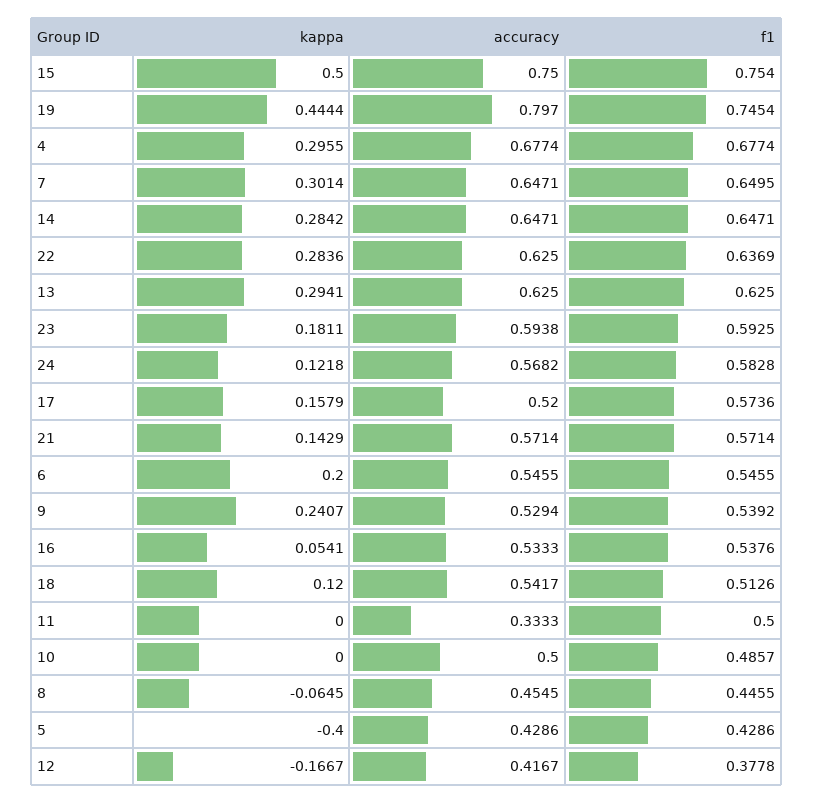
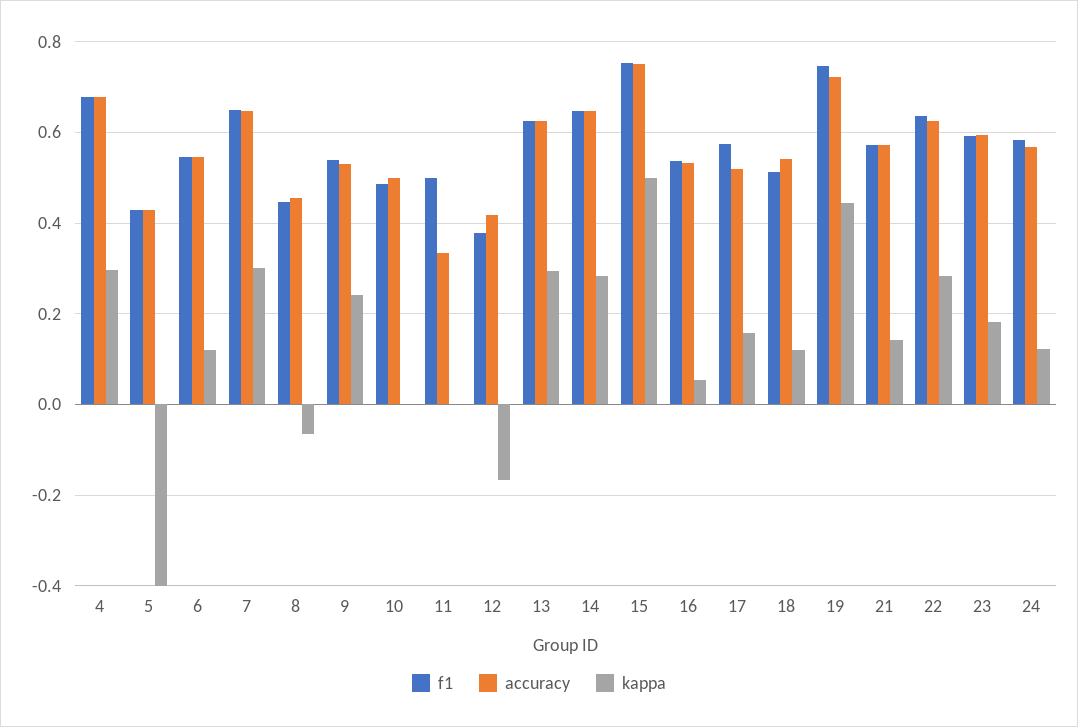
  {
    "kappa": {
      "15": 0.5,
      "19": 0.4444,
      "4": 0.2955,
      "7": 0.3014,
      "14": 0.2842,
      "22": 0.2836,
      "13": 0.2941,
      "23": 0.1811,
      "24": 0.1218,
      "17": 0.1579,
      "21": 0.1429,
-     "6": 0.2,
+     "6": 0.12,
      "9": 0.2407,
      "16": 0.0541,
      "18": 0.12,
      "11": 0,
      "10": 0,
      "8": -0.0645,
      "5": -0.4,
      "12": -0.1667
    },
    "accuracy": {
      "15": 0.75,
-     "19": 0.797,
+     "19": 0.72,
      "4": 0.6774,
      "7": 0.6471,
      "14": 0.6471,
      "22": 0.625,
      "13": 0.625,
      "23": 0.5938,
      "24": 0.5682,
      "17": 0.52,
      "21": 0.5714,
      "6": 0.5455,
      "9": 0.5294,
      "16": 0.5333,
      "18": 0.5417,
      "11": 0.3333,
      "10": 0.5,
      "8": 0.4545,
      "5": 0.4286,
      "12": 0.4167
    },
    "f1": {
      "15": 0.754,
      "19": 0.7454,
      "4": 0.6774,
      "7": 0.6495,
      "14": 0.6471,
      "22": 0.6369,
      "13": 0.625,
      "23": 0.5925,
      "24": 0.5828,
      "17": 0.5736,
      "21": 0.5714,
      "6": 0.5455,
      "9": 0.5392,
      "16": 0.5376,
      "18": 0.5126,
      "11": 0.5,
      "10": 0.4857,
      "8": 0.4455,
      "5": 0.4286,
      "12": 0.3778
    }
  }

